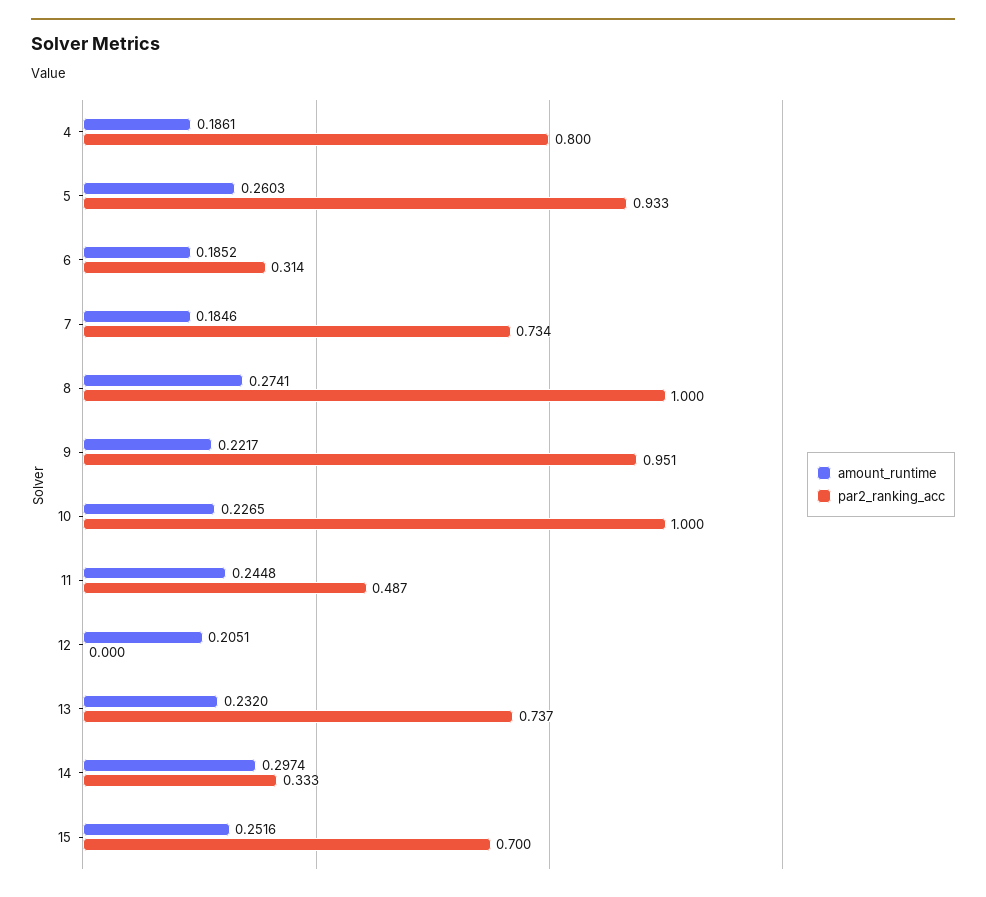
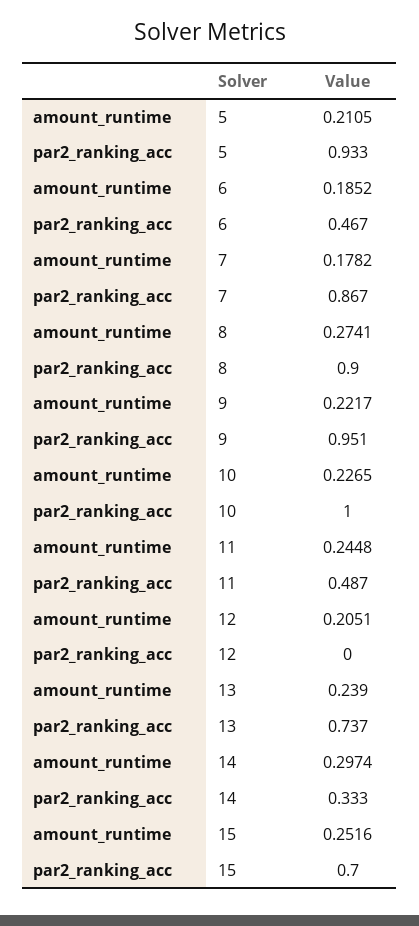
  {
    "amount_runtime": {
-     "4": 0.1861,
-     "5": 0.2603,
+     "5": 0.2105,
      "6": 0.1852,
-     "7": 0.1846,
+     "7": 0.1782,
      "8": 0.2741,
      "9": 0.2217,
      "10": 0.2265,
      "11": 0.2448,
      "12": 0.2051,
-     "13": 0.232,
+     "13": 0.239,
      "14": 0.2974,
      "15": 0.2516
    },
    "par2_ranking_acc": {
-     "4": 0.8,
      "5": 0.933,
-     "6": 0.314,
+     "6": 0.467,
-     "7": 0.734,
+     "7": 0.867,
-     "8": 1,
+     "8": 0.9,
      "9": 0.951,
      "10": 1,
      "11": 0.487,
      "12": 0,
      "13": 0.737,
      "14": 0.333,
      "15": 0.7
    }
  }

